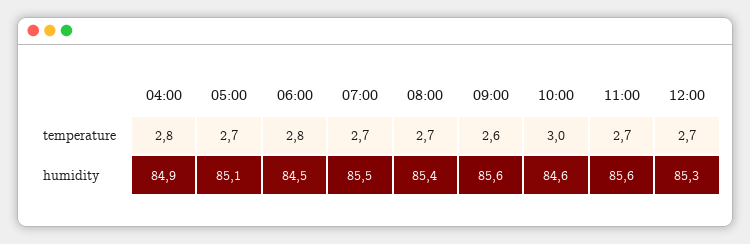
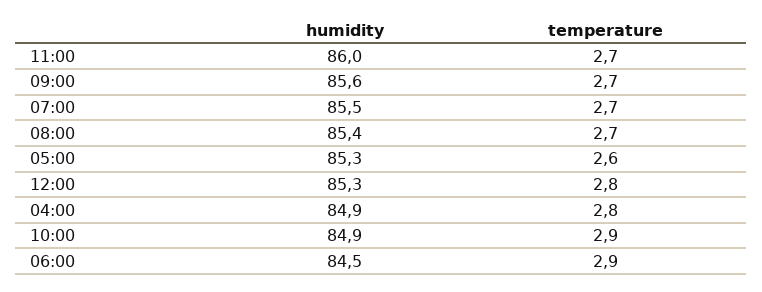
  {
    "04:00": {
      "temperature": 2.8,
      "humidity": 84.9
    },
    "05:00": {
-     "temperature": 2.7,
+     "temperature": 2.6,
-     "humidity": 85.1
+     "humidity": 85.3
    },
    "06:00": {
-     "temperature": 2.8,
+     "temperature": 2.9,
      "humidity": 84.5
    },
    "07:00": {
      "temperature": 2.7,
      "humidity": 85.5
    },
    "08:00": {
      "temperature": 2.7,
      "humidity": 85.4
    },
    "09:00": {
-     "temperature": 2.6,
+     "temperature": 2.7,
      "humidity": 85.6
    },
    "10:00": {
-     "temperature": 3,
+     "temperature": 2.9,
-     "humidity": 84.6
+     "humidity": 84.9
    },
    "11:00": {
      "temperature": 2.7,
-     "humidity": 85.6
+     "humidity": 86
    },
    "12:00": {
-     "temperature": 2.7,
+     "temperature": 2.8,
      "humidity": 85.3
    }
  }

